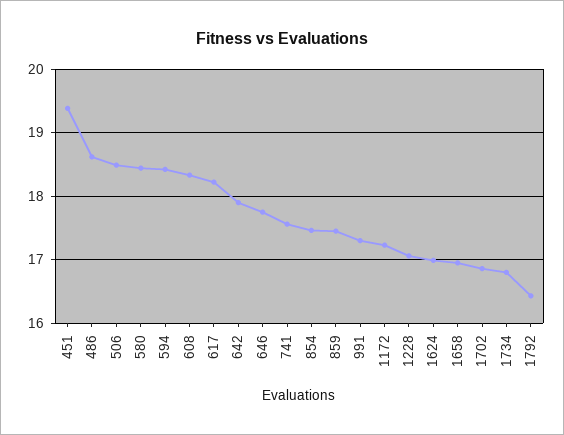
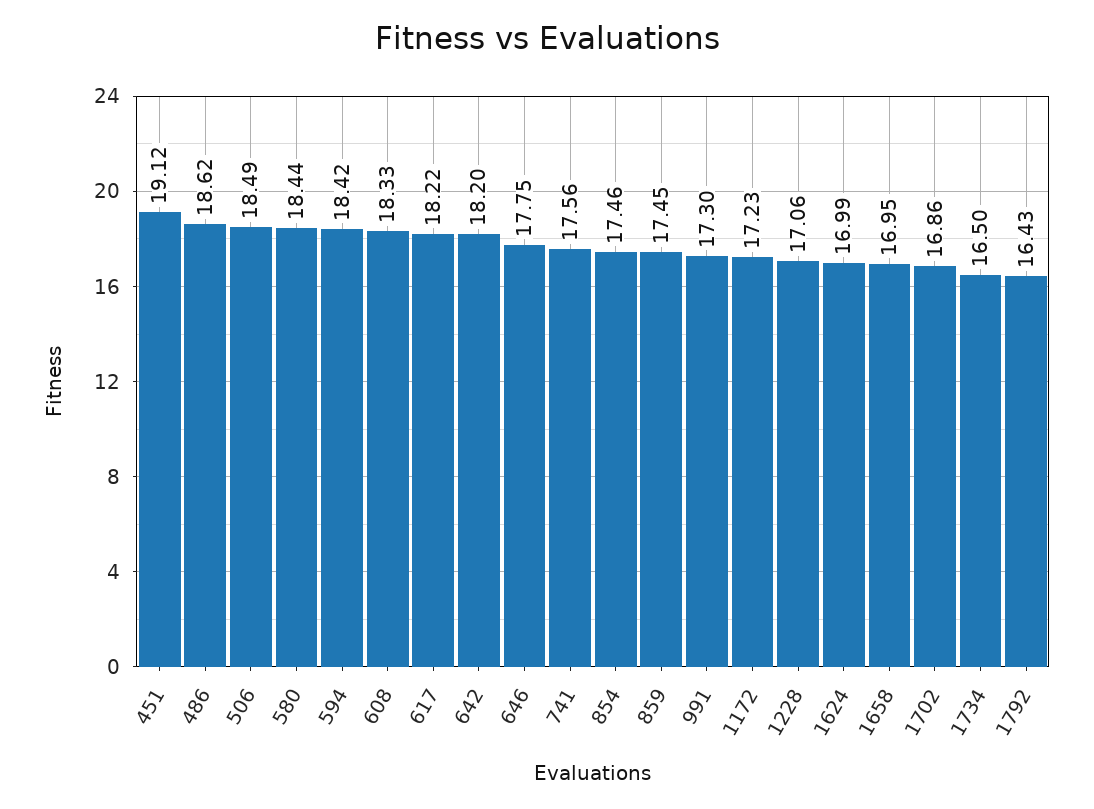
  {
-   "451": 19.4,
+   "451": 19.12,
    "486": 18.62,
    "506": 18.49,
    "580": 18.44,
    "594": 18.42,
    "608": 18.33,
    "617": 18.22,
-   "642": 17.9,
+   "642": 18.2,
    "646": 17.75,
    "741": 17.56,
    "854": 17.46,
    "859": 17.45,
    "991": 17.3,
    "1172": 17.23,
    "1228": 17.06,
    "1624": 16.99,
    "1658": 16.95,
    "1702": 16.86,
-   "1734": 16.8,
+   "1734": 16.5,
    "1792": 16.43
  }

